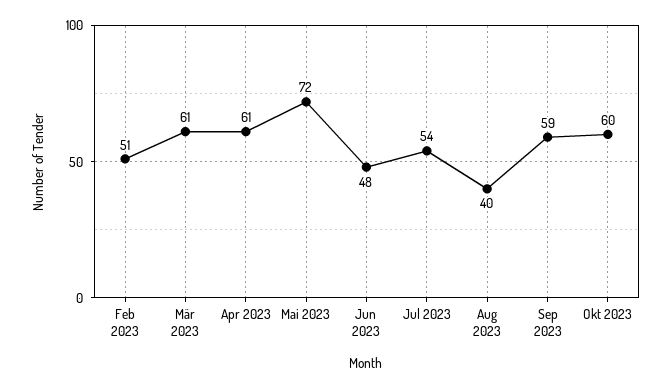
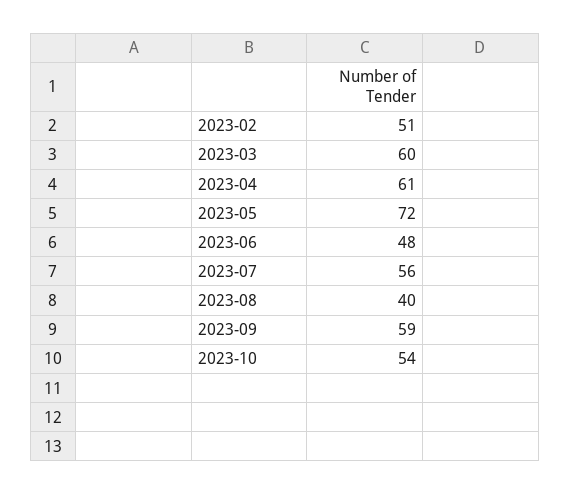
  {
    "Feb 2023": 51,
-   "Mär 2023": 61,
+   "Mär 2023": 60,
    "Apr 2023": 61,
    "Mai 2023": 72,
    "Jun 2023": 48,
-   "Jul 2023": 54,
+   "Jul 2023": 56,
    "Aug 2023": 40,
    "Sep 2023": 59,
-   "Okt 2023": 60
+   "Okt 2023": 54
  }

